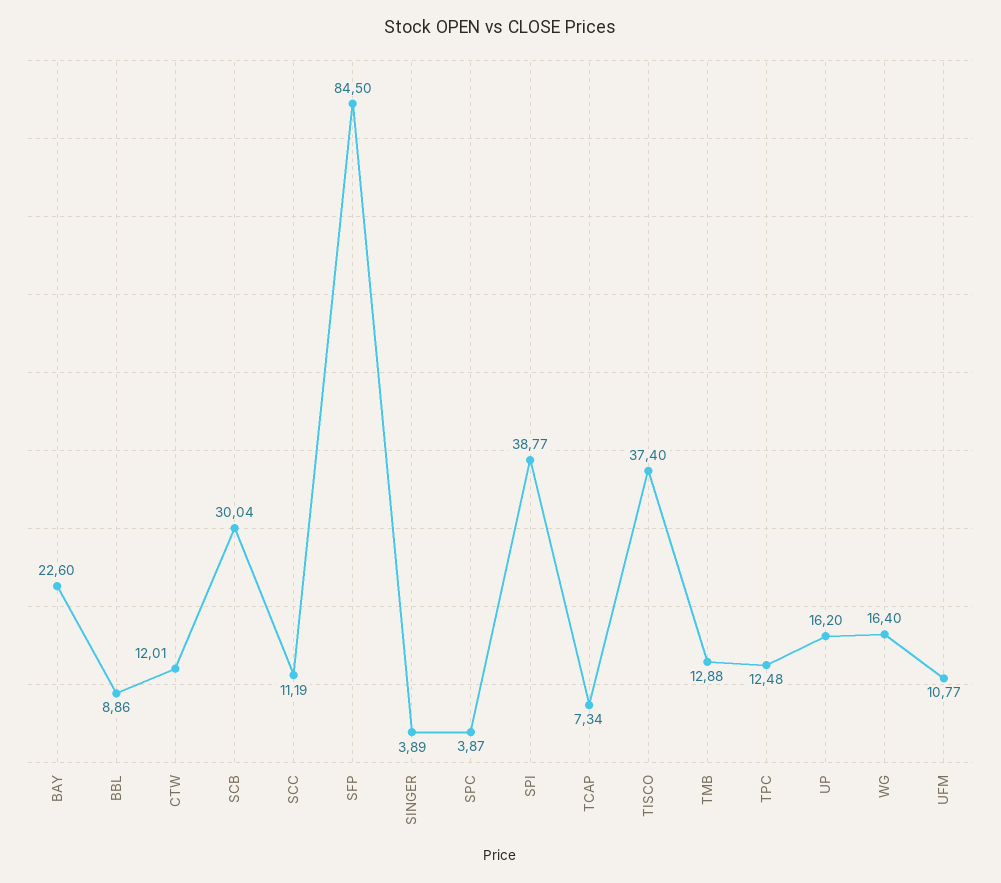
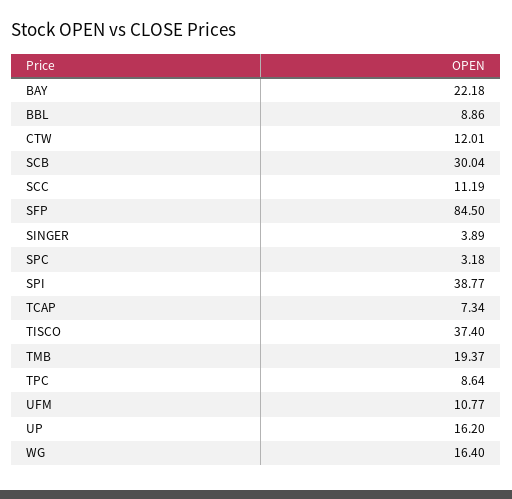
  {
-   "BAY": 22.6,
+   "BAY": 22.18,
    "BBL": 8.86,
    "CTW": 12.01,
    "SCB": 30.04,
    "SCC": 11.19,
    "SFP": 84.5,
    "SINGER": 3.89,
-   "SPC": 3.87,
+   "SPC": 3.18,
    "SPI": 38.77,
    "TCAP": 7.34,
    "TISCO": 37.4,
-   "TMB": 12.88,
+   "TMB": 19.37,
-   "TPC": 12.48,
+   "TPC": 8.64,
    "UP": 16.2,
    "WG": 16.4,
    "UFM": 10.77
  }

